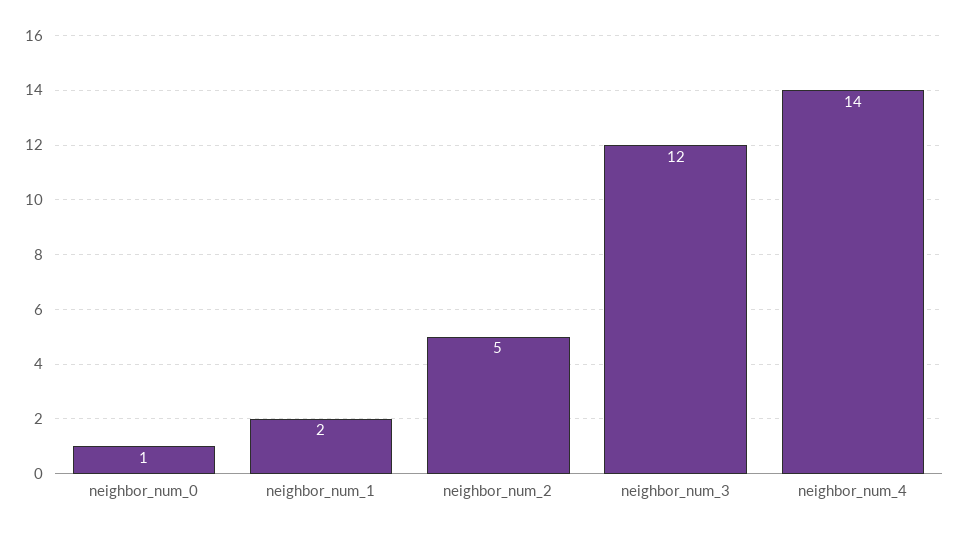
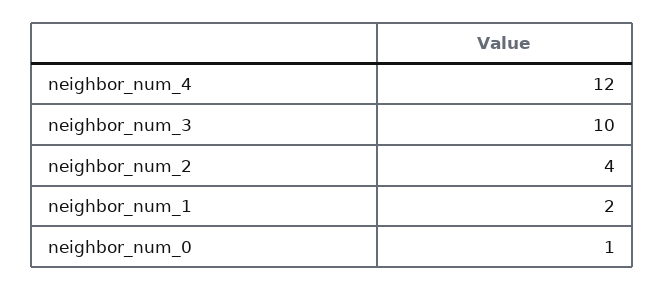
  {
    "neighbor_num_0": 1,
    "neighbor_num_1": 2,
-   "neighbor_num_2": 5,
+   "neighbor_num_2": 4,
-   "neighbor_num_3": 12,
+   "neighbor_num_3": 10,
-   "neighbor_num_4": 14
+   "neighbor_num_4": 12
  }

